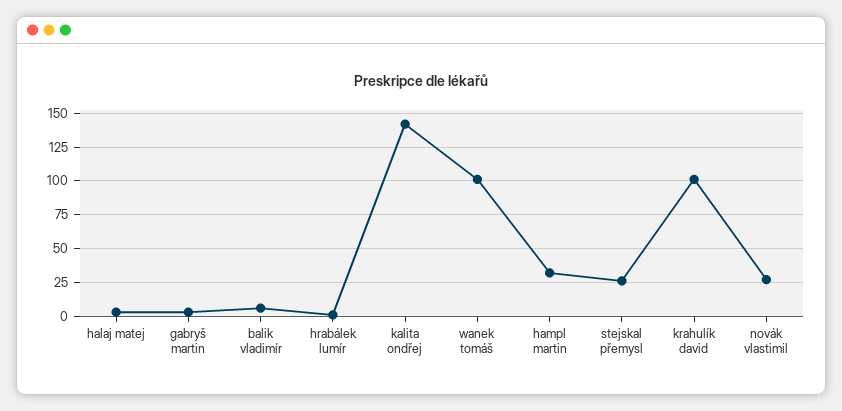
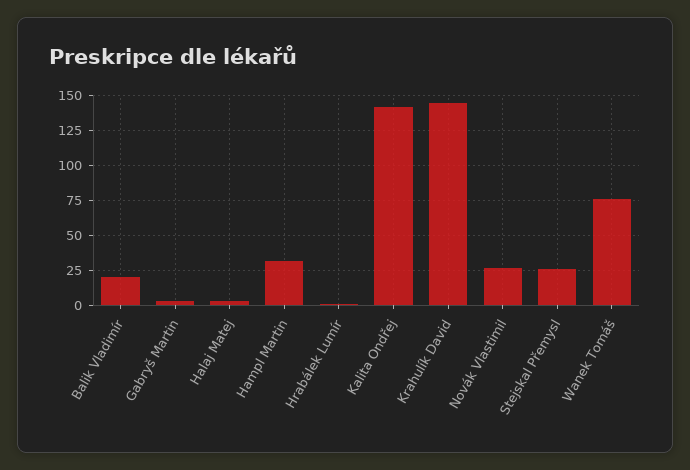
  {
    "halaj matej": 5,
    "gabryš martin": 5,
-   "balik vladimír": 5,
+   "balik vladimír": 20,
    "hrabálek lumír": 0,
    "kalita ondřej": 140,
-   "wanek tomáš": 100,
+   "wanek tomáš": 75,
    "hampl martin": 30,
    "stejskal přemysl": 25,
-   "krahulík david": 100,
+   "krahulík david": 145,
    "novák vlastimil": 25
  }

